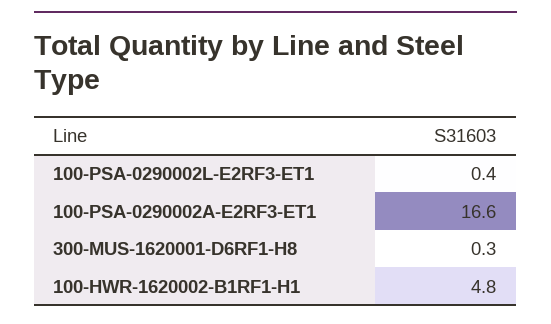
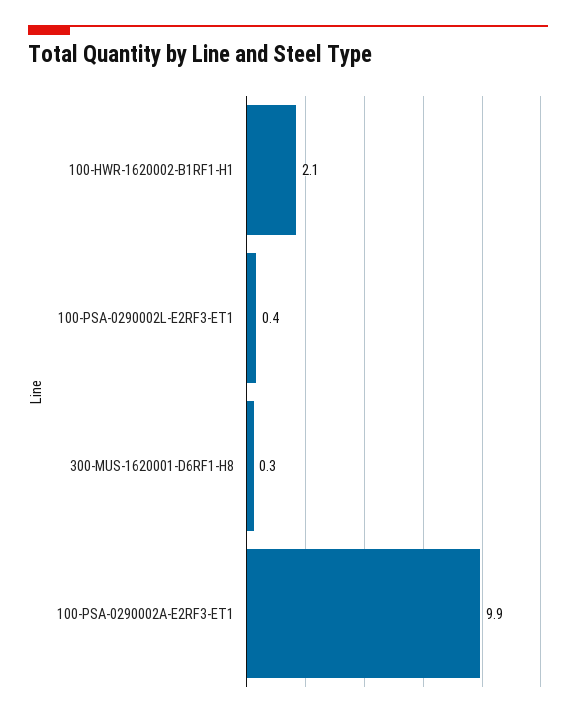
  {
    "100-PSA-0290002L-E2RF3-ET1": 0.4,
-   "100-PSA-0290002A-E2RF3-ET1": 16.6,
+   "100-PSA-0290002A-E2RF3-ET1": 9.9,
    "300-MUS-1620001-D6RF1-H8": 0.3,
-   "100-HWR-1620002-B1RF1-H1": 4.8
+   "100-HWR-1620002-B1RF1-H1": 2.1
  }

